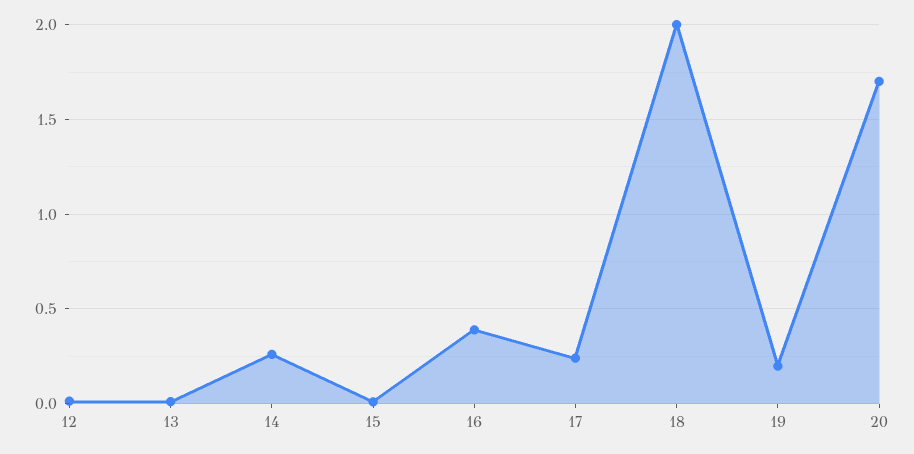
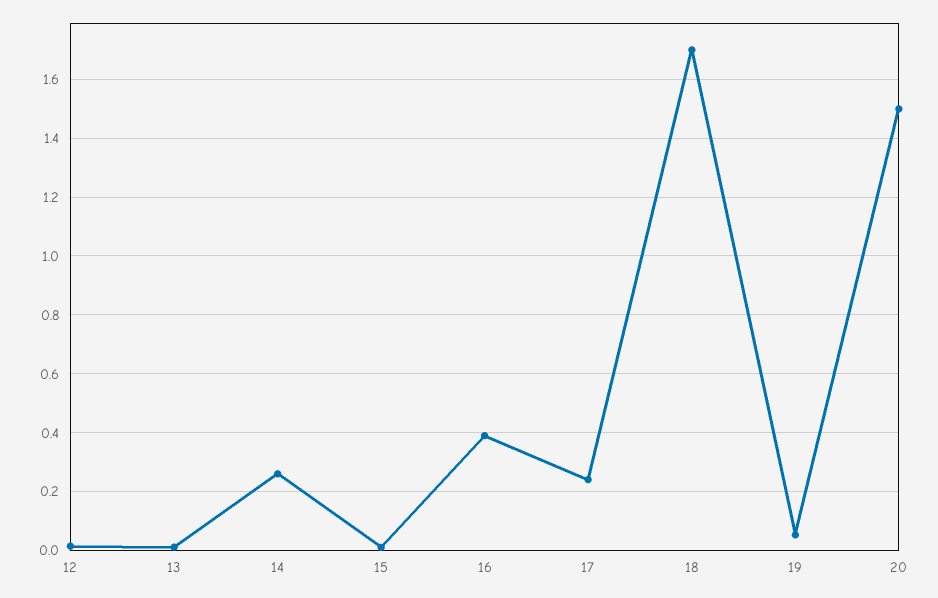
  {
    "12": 0.025,
    "13": 0,
    "14": 0.25,
    "15": 0,
    "16": 0.4,
    "17": 0.25,
-   "18": 2,
+   "18": 1.7,
-   "19": 0.2,
+   "19": 0.05,
-   "20": 1.7
+   "20": 1.5
  }

